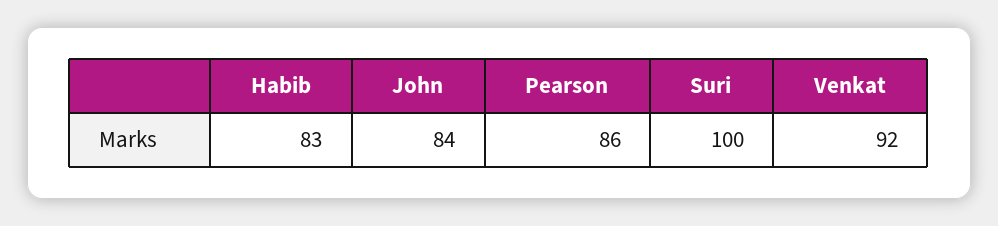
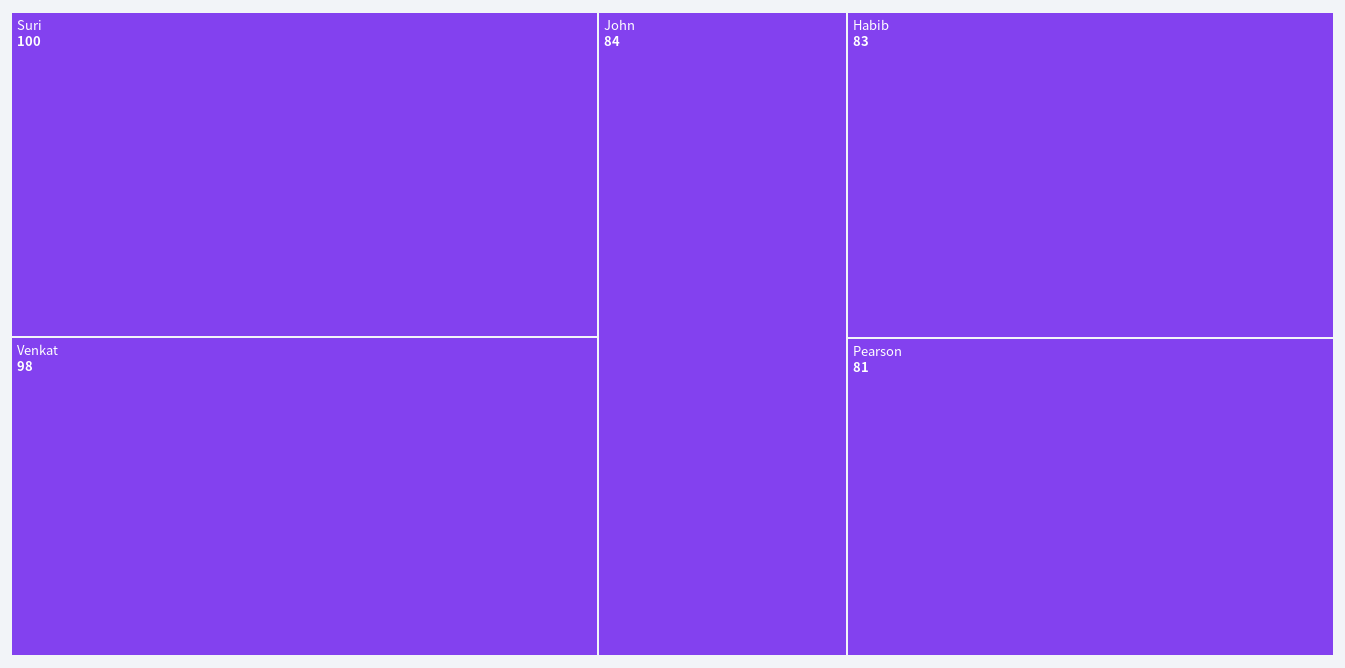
  {
    "Habib": 83,
    "John": 84,
-   "Pearson": 86,
+   "Pearson": 81,
    "Suri": 100,
-   "Venkat": 92
+   "Venkat": 98
  }

